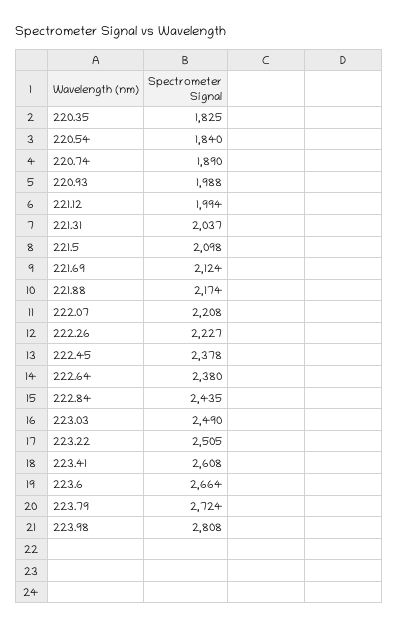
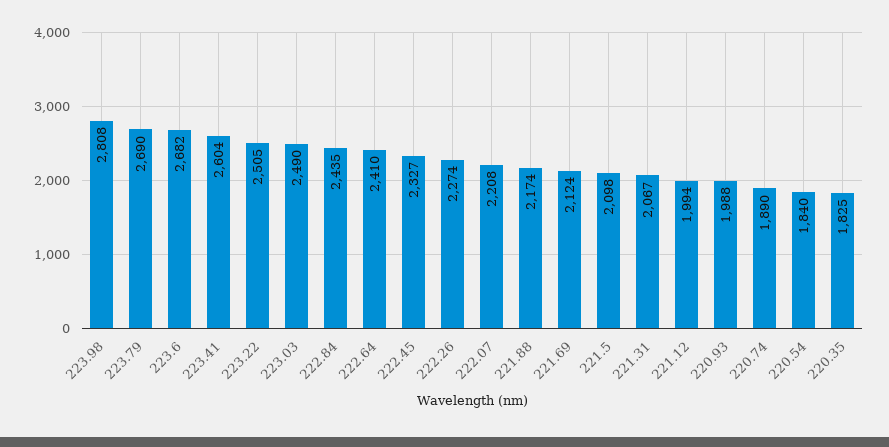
  {
    "220.35": 1825,
    "220.54": 1840,
    "220.74": 1890,
    "220.93": 1988,
    "221.12": 1994,
-   "221.31": 2037,
+   "221.31": 2067,
    "221.5": 2098,
    "221.69": 2124,
    "221.88": 2174,
    "222.07": 2208,
-   "222.26": 2227,
+   "222.26": 2274,
-   "222.45": 2378,
+   "222.45": 2327,
-   "222.64": 2380,
+   "222.64": 2410,
    "222.84": 2435,
    "223.03": 2490,
    "223.22": 2505,
-   "223.41": 2608,
+   "223.41": 2604,
-   "223.6": 2664,
+   "223.6": 2682,
-   "223.79": 2724,
+   "223.79": 2690,
    "223.98": 2808
  }

